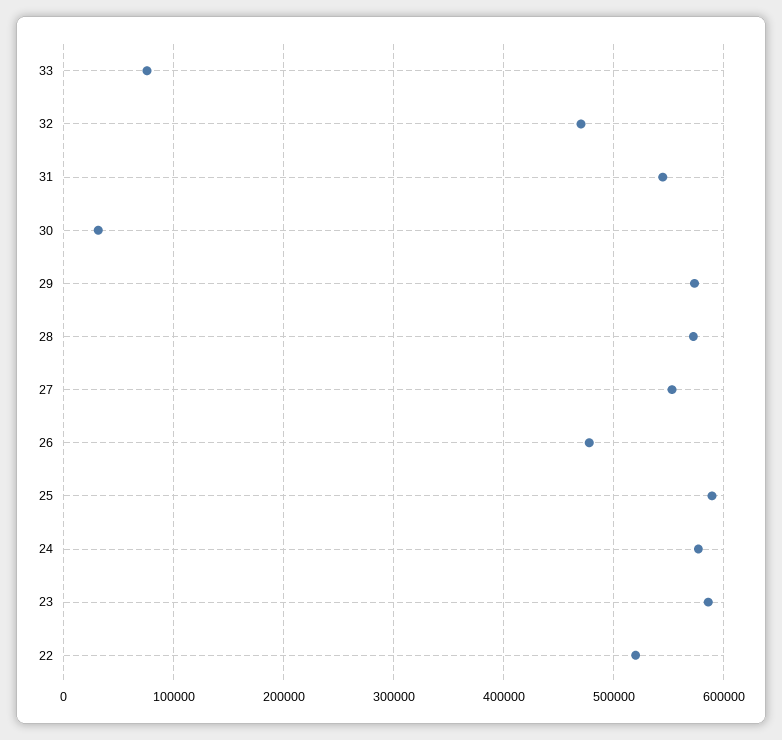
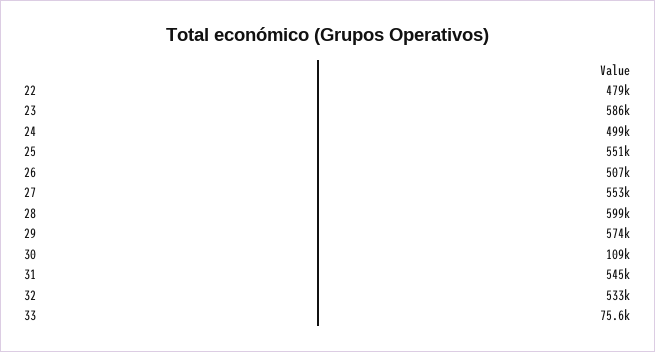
  {
    "33": 75600,
-   "32": 470000,
+   "32": 533000,
    "31": 545000,
-   "30": 30000,
+   "30": 109000,
    "29": 574000,
-   "28": 570000,
+   "28": 599000,
    "27": 553000,
-   "26": 480000,
+   "26": 507000,
-   "25": 590000,
+   "25": 551000,
-   "24": 580000,
+   "24": 499000,
    "23": 586000,
-   "22": 520000
+   "22": 479000
  }

